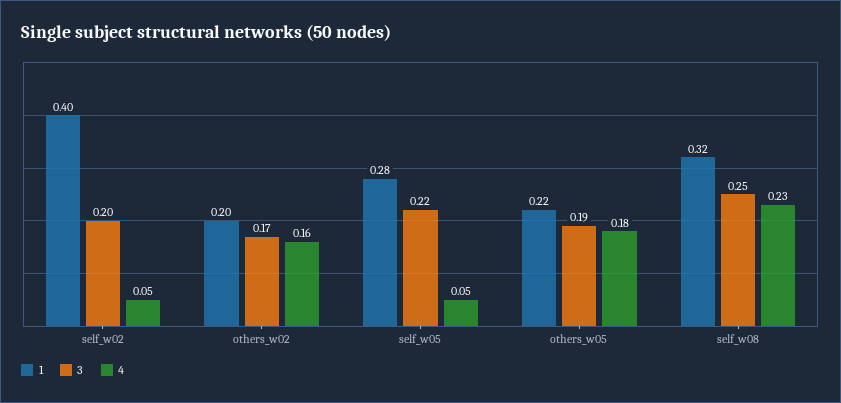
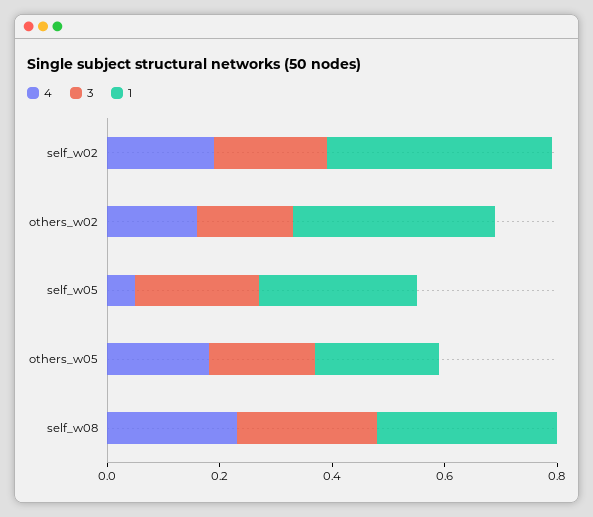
  {
    "1": {
      "self_w02": 0.4,
-     "others_w02": 0.2,
+     "others_w02": 0.35,
      "self_w05": 0.28,
      "others_w05": 0.22,
      "self_w08": 0.32
    },
    "3": {
      "self_w02": 0.2,
      "others_w02": 0.17,
      "self_w05": 0.22,
      "others_w05": 0.19,
      "self_w08": 0.25
    },
    "4": {
-     "self_w02": 0.05,
+     "self_w02": 0.2,
      "others_w02": 0.16,
      "self_w05": 0.05,
      "others_w05": 0.18,
      "self_w08": 0.23
    }
  }

